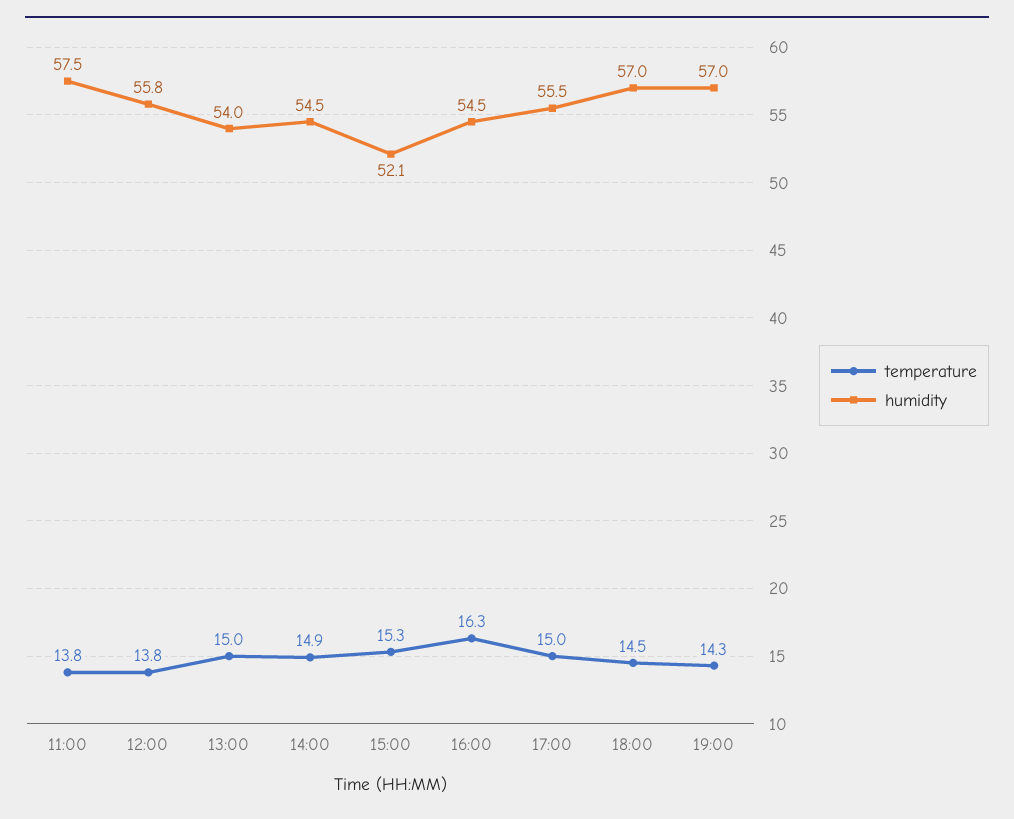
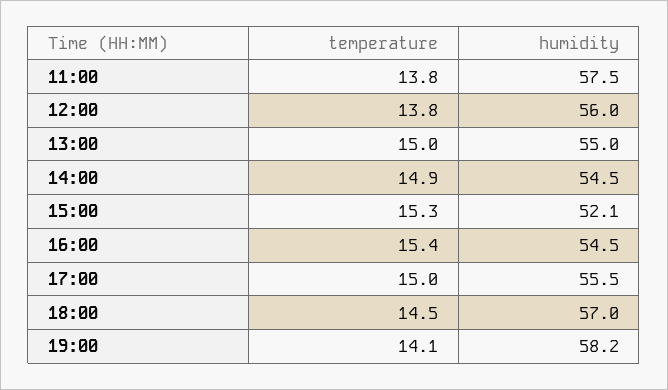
  {
    "temperature": {
      "11:00": 13.8,
      "12:00": 13.8,
      "13:00": 15,
      "14:00": 14.9,
      "15:00": 15.3,
-     "16:00": 16.3,
+     "16:00": 15.4,
      "17:00": 15,
      "18:00": 14.5,
-     "19:00": 14.3
+     "19:00": 14.1
    },
    "humidity": {
      "11:00": 57.5,
-     "12:00": 55.8,
+     "12:00": 56,
-     "13:00": 54,
+     "13:00": 55,
      "14:00": 54.5,
      "15:00": 52.1,
      "16:00": 54.5,
      "17:00": 55.5,
      "18:00": 57,
-     "19:00": 57
+     "19:00": 58.2
    }
  }

